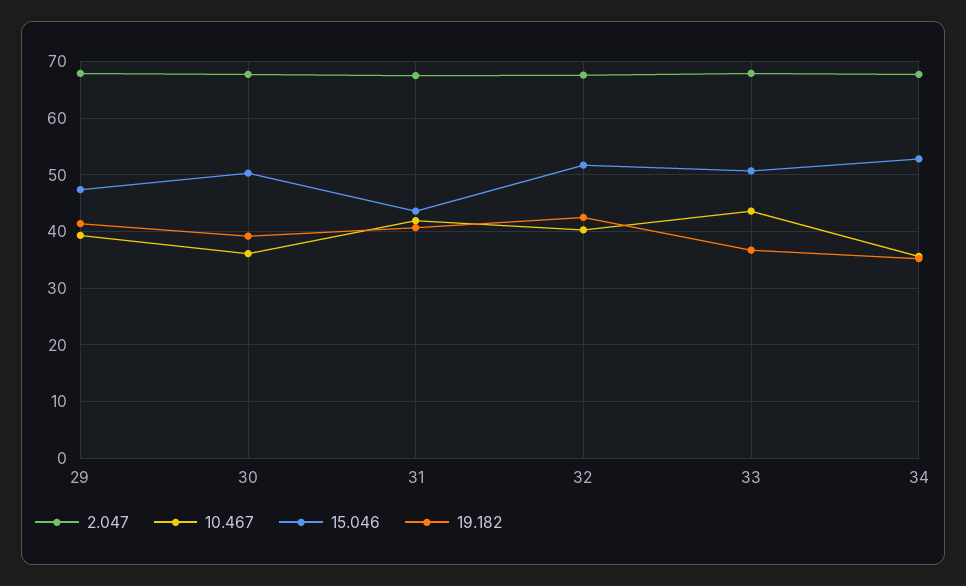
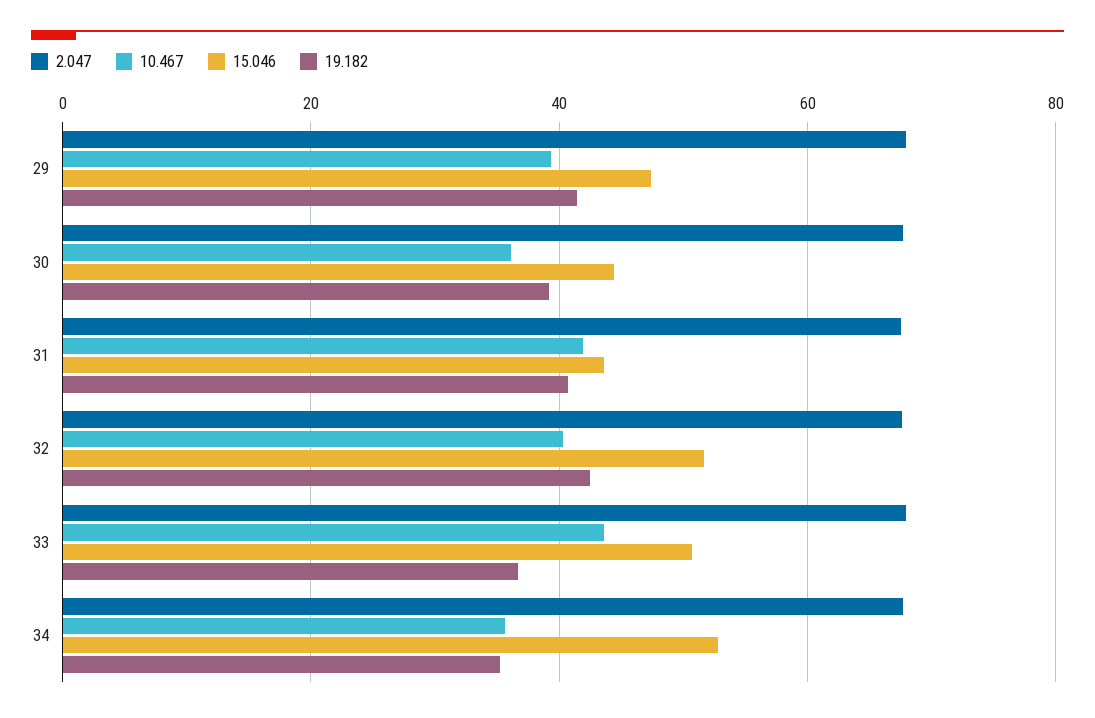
  {
    "2.047": {
      "29": 68,
      "30": 68,
      "31": 68,
      "32": 68,
      "33": 68,
      "34": 68
    },
    "10.467": {
      "29": 40,
      "30": 36,
      "31": 42,
      "32": 40,
      "33": 44,
      "34": 36
    },
    "15.046": {
      "29": 48,
-     "30": 50,
+     "30": 44,
      "31": 44,
      "32": 52,
      "33": 50,
      "34": 52
    },
    "19.182": {
      "29": 42,
      "30": 40,
      "31": 40,
      "32": 42,
      "33": 36,
      "34": 36
    }
  }

